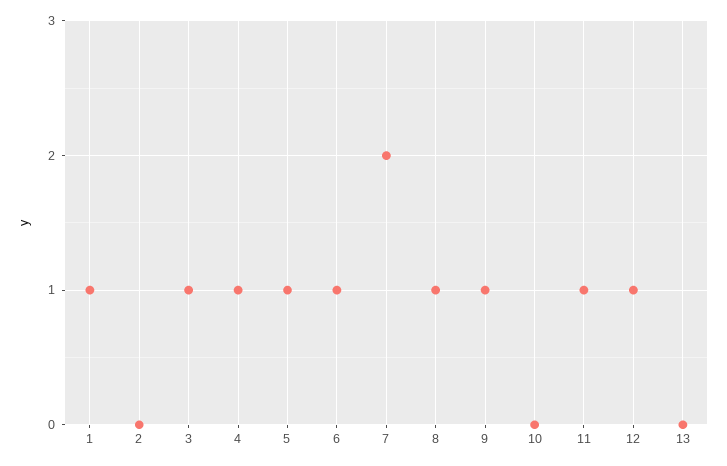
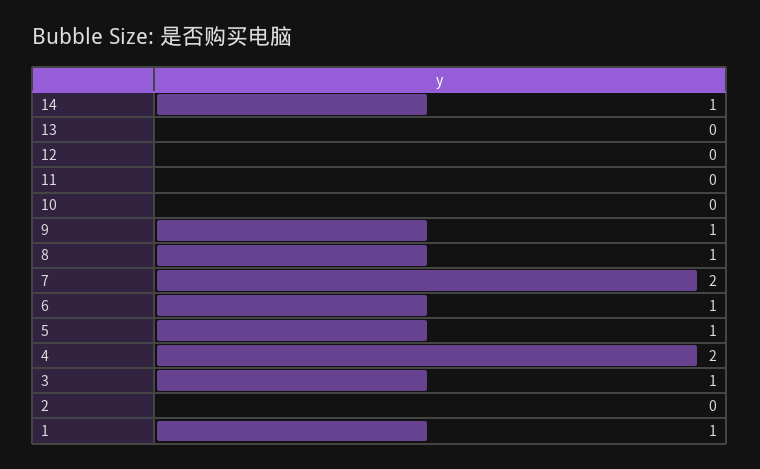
  {
    "1": 1,
    "2": 0,
    "3": 1,
-   "4": 1,
+   "4": 2,
    "5": 1,
    "6": 1,
    "7": 2,
    "8": 1,
    "9": 1,
    "10": 0,
-   "11": 1,
+   "11": 0,
-   "12": 1,
+   "12": 0,
-   "13": 0
+   "13": 0,
+   "14": 1
  }

